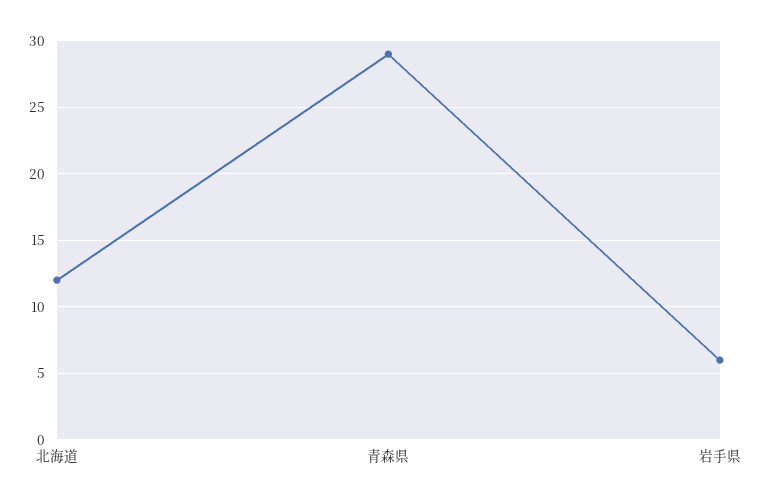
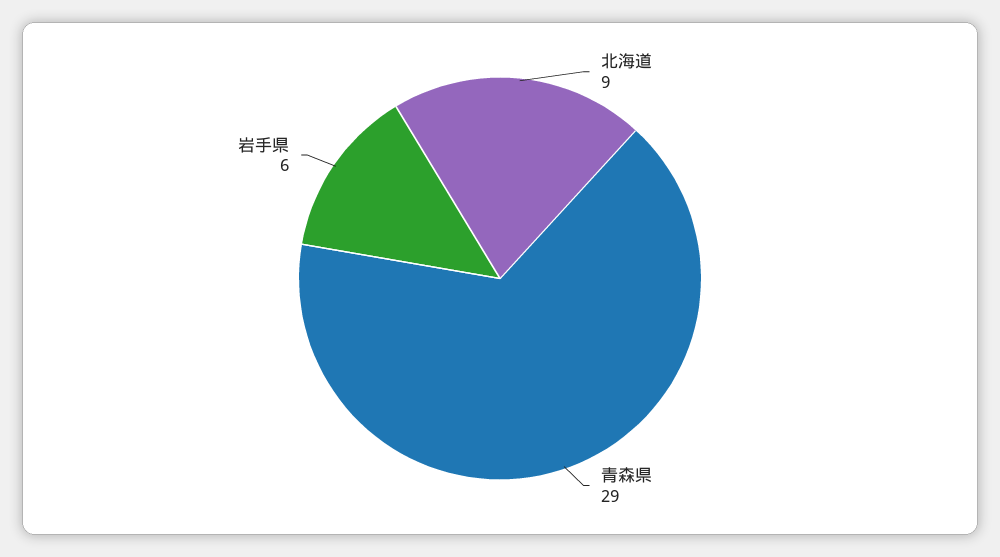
  {
-   "北海道": 12,
+   "北海道": 9,
    "青森県": 29,
    "岩手県": 6
  }

